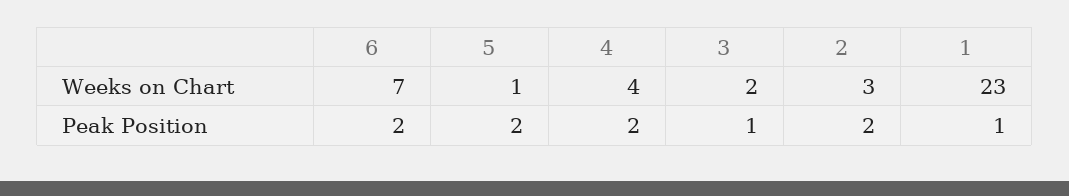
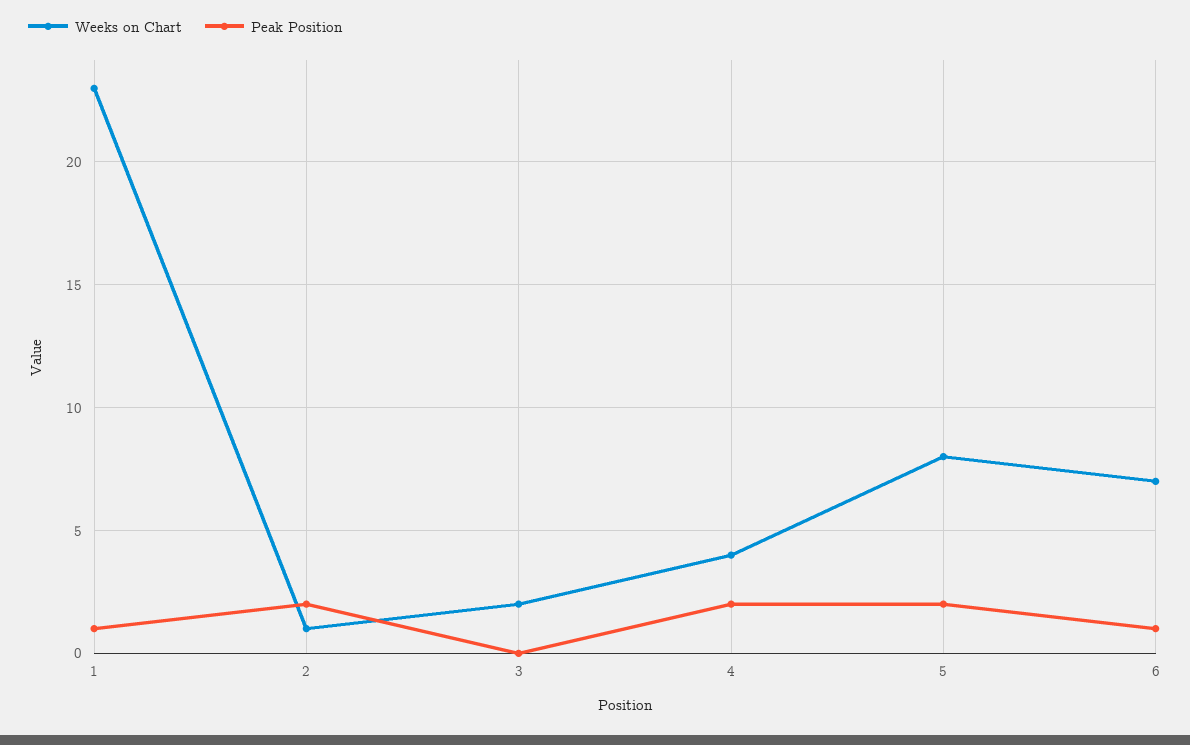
  {
    "Weeks on Chart": {
      "6": 7,
-     "5": 1,
+     "5": 8,
      "4": 4,
      "3": 2,
-     "2": 3,
+     "2": 1,
      "1": 23
    },
    "Peak Position": {
-     "6": 2,
+     "6": 1,
      "5": 2,
      "4": 2,
-     "3": 1,
+     "3": 0,
      "2": 2,
      "1": 1
    }
  }

